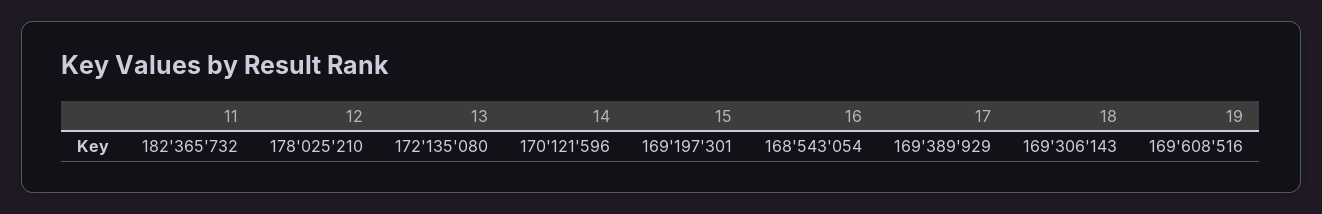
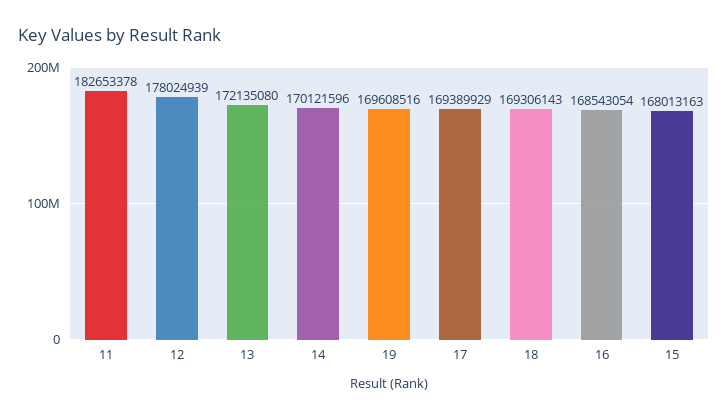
  {
-   "11": 182365732,
+   "11": 182653378,
-   "12": 178025210,
+   "12": 178024939,
    "13": 172135080,
    "14": 170121596,
-   "15": 169197301,
+   "15": 168013163,
    "16": 168543054,
    "17": 169389929,
    "18": 169306143,
    "19": 169608516
  }

